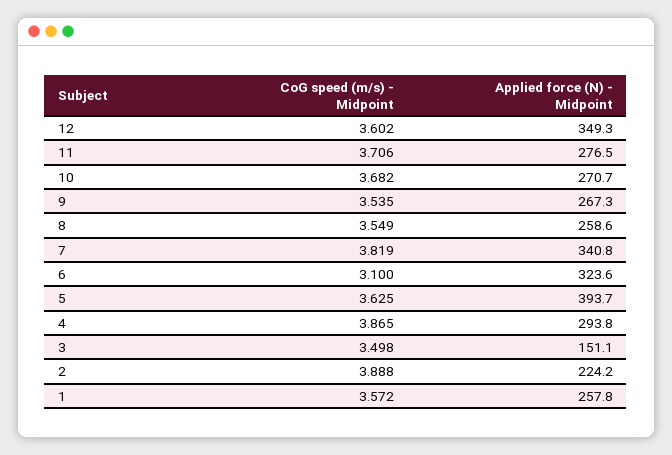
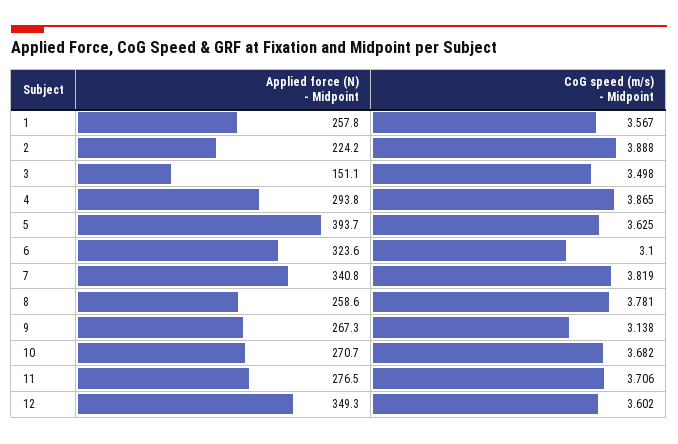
  {
    "CoG speed (m/s) - Midpoint": {
      "12": 3.602,
      "11": 3.706,
      "10": 3.682,
-     "9": 3.535,
+     "9": 3.138,
-     "8": 3.549,
+     "8": 3.781,
      "7": 3.819,
      "6": 3.1,
      "5": 3.625,
      "4": 3.865,
      "3": 3.498,
      "2": 3.888,
-     "1": 3.572
+     "1": 3.567
    },
    "Applied force (N) - Midpoint": {
      "12": 349.3,
      "11": 276.5,
      "10": 270.7,
      "9": 267.3,
      "8": 258.6,
      "7": 340.8,
      "6": 323.6,
      "5": 393.7,
      "4": 293.8,
      "3": 151.1,
      "2": 224.2,
      "1": 257.8
    }
  }

